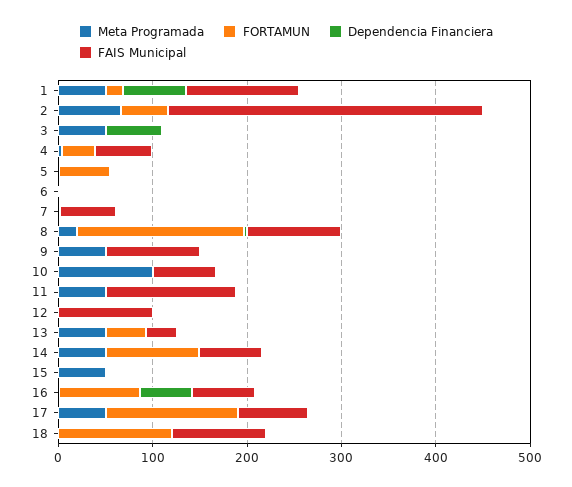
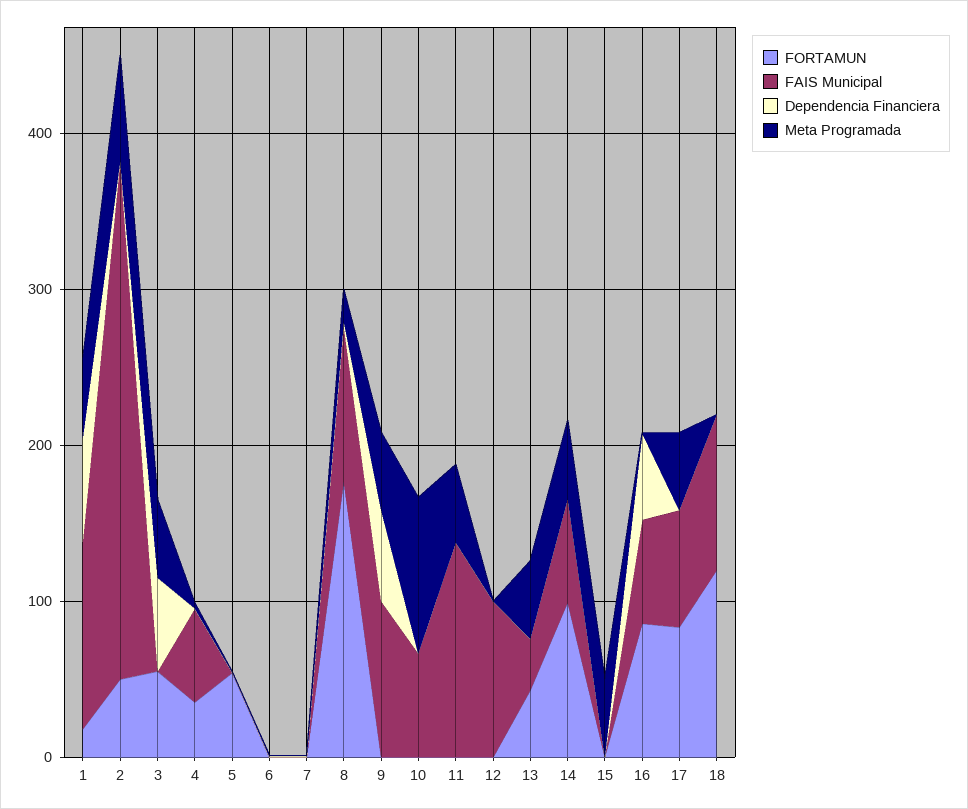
  {
    "Meta Programada": {
      "1": 60,
      "2": 60,
      "3": 60,
      "4": 0,
      "5": 0,
      "6": 0,
      "7": 0,
      "8": 20,
      "9": 60,
      "10": 100,
      "11": 60,
      "12": 0,
      "13": 60,
      "14": 60,
      "15": 60,
      "16": 0,
      "17": 60,
      "18": 0
    },
    "FORTAMUN": {
      "1": 20,
      "2": 60,
-     "3": 0,
+     "3": 60,
      "4": 40,
      "5": 60,
      "6": 0,
      "7": 0,
      "8": 180,
      "9": 0,
      "10": 0,
      "11": 0,
      "12": 0,
      "13": 40,
      "14": 100,
      "15": 0,
      "16": 80,
-     "17": 140,
+     "17": 80,
      "18": 120
    },
    "Dependencia Financiera": {
      "1": 60,
      "2": 0,
      "3": 60,
      "4": 0,
      "5": 0,
      "6": 0,
      "7": 0,
      "8": 0,
-     "9": 0,
+     "9": 60,
      "10": 0,
      "11": 0,
      "12": 0,
      "13": 0,
      "14": 0,
      "15": 0,
      "16": 60,
      "17": 0,
      "18": 0
    },
    "FAIS Municipal": {
      "1": 120,
      "2": 340,
      "3": 0,
      "4": 60,
      "5": 0,
      "6": 0,
-     "7": 60,
+     "7": 0,
      "8": 100,
      "9": 100,
      "10": 60,
      "11": 140,
      "12": 100,
      "13": 40,
      "14": 60,
      "15": 0,
      "16": 60,
      "17": 80,
      "18": 100
    }
  }

